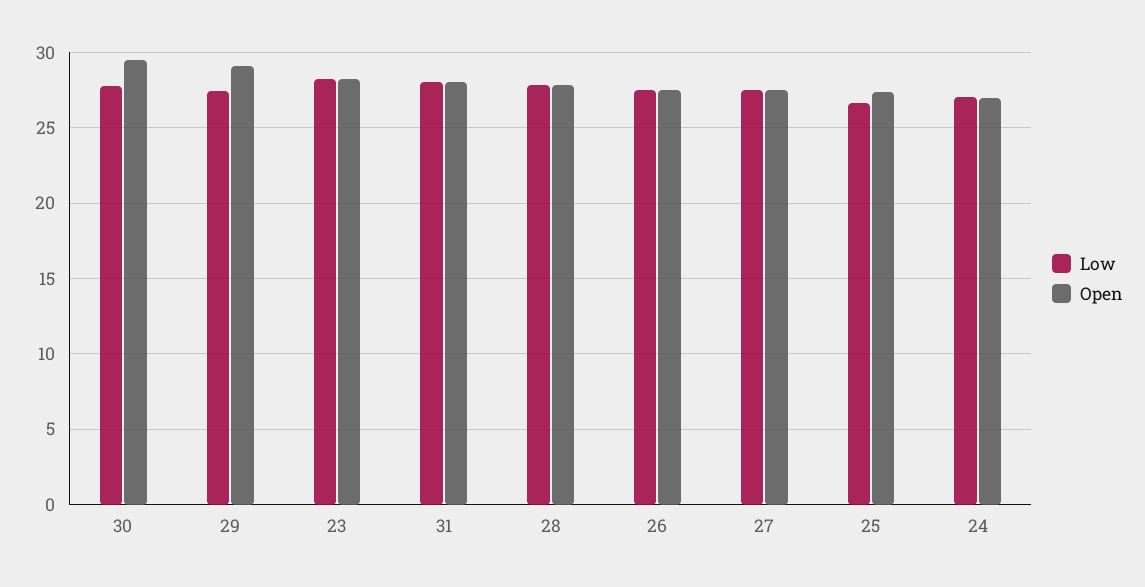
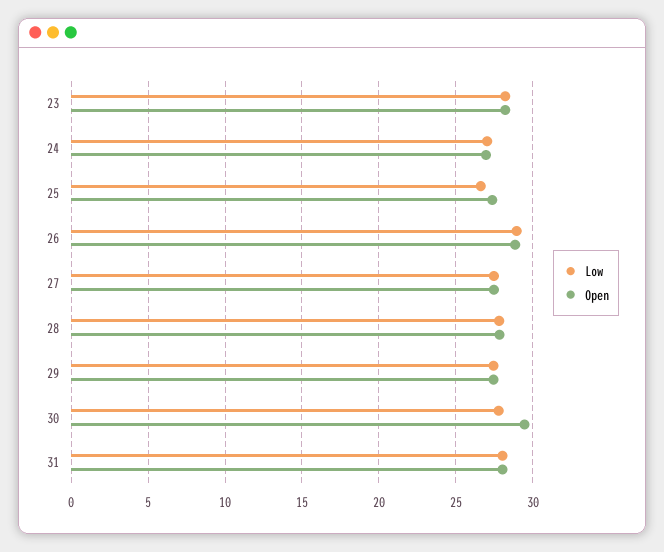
  {
    "Low": {
      "30": 28,
      "29": 27.5,
      "23": 28,
      "31": 28,
      "28": 28,
-     "26": 27.5,
+     "26": 29,
      "27": 27.5,
      "25": 26.5,
      "24": 27
    },
    "Open": {
      "30": 29.5,
-     "29": 29,
+     "29": 27.5,
      "23": 28,
      "31": 28,
      "28": 28,
-     "26": 27.5,
+     "26": 29,
      "27": 27.5,
      "25": 27.5,
      "24": 27
    }
  }

